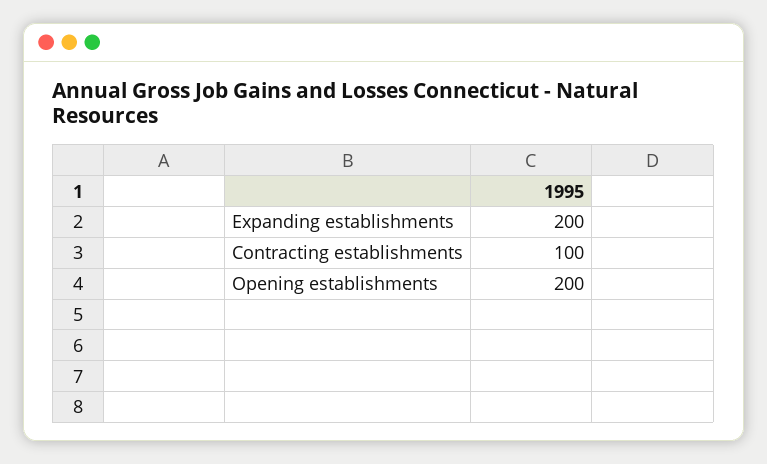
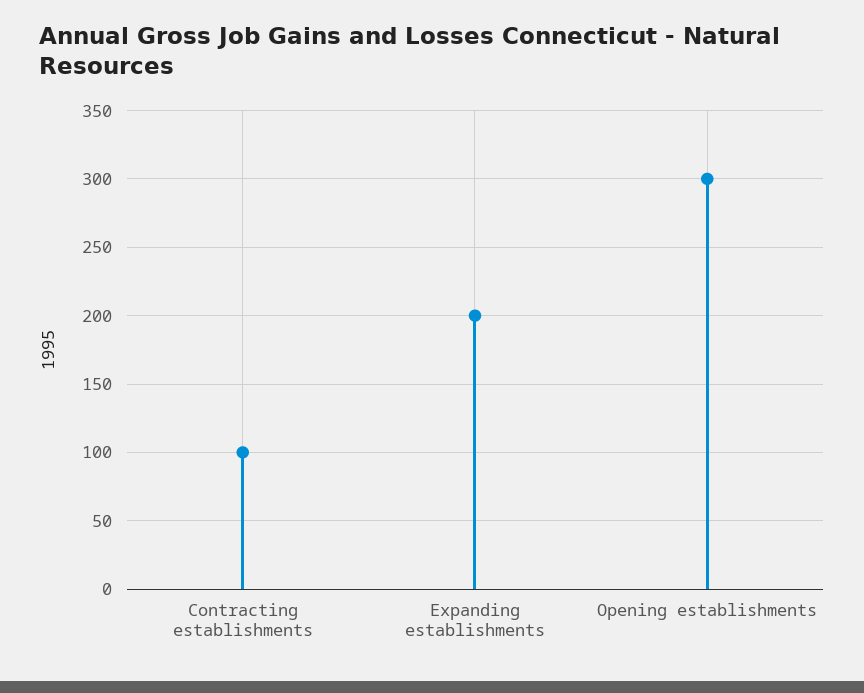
  {
    "Expanding establishments": 200,
    "Contracting establishments": 100,
-   "Opening establishments": 200
+   "Opening establishments": 300
  }

